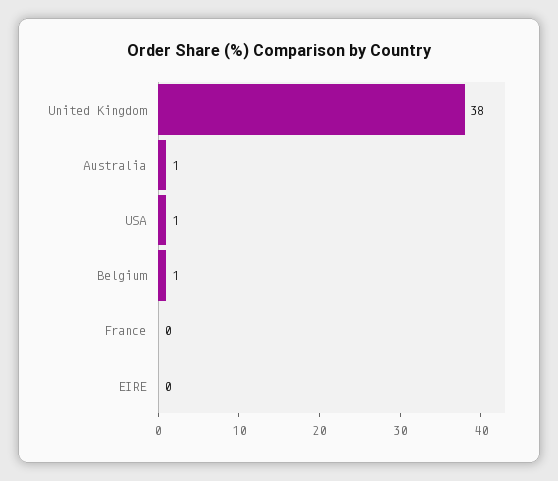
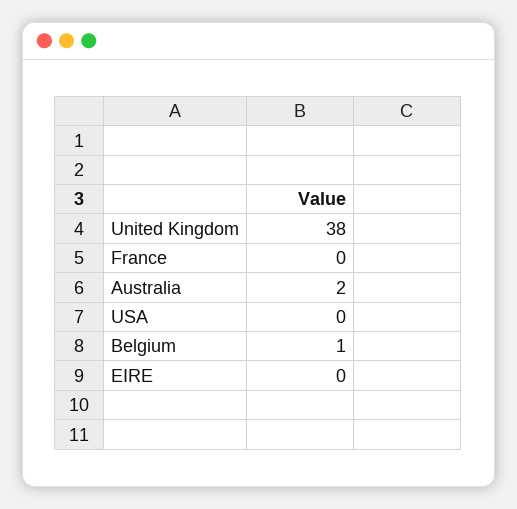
  {
    "United Kingdom": 38,
-   "Australia": 1,
+   "Australia": 2,
-   "USA": 1,
+   "USA": 0,
    "Belgium": 1,
    "France": 0,
    "EIRE": 0
  }

